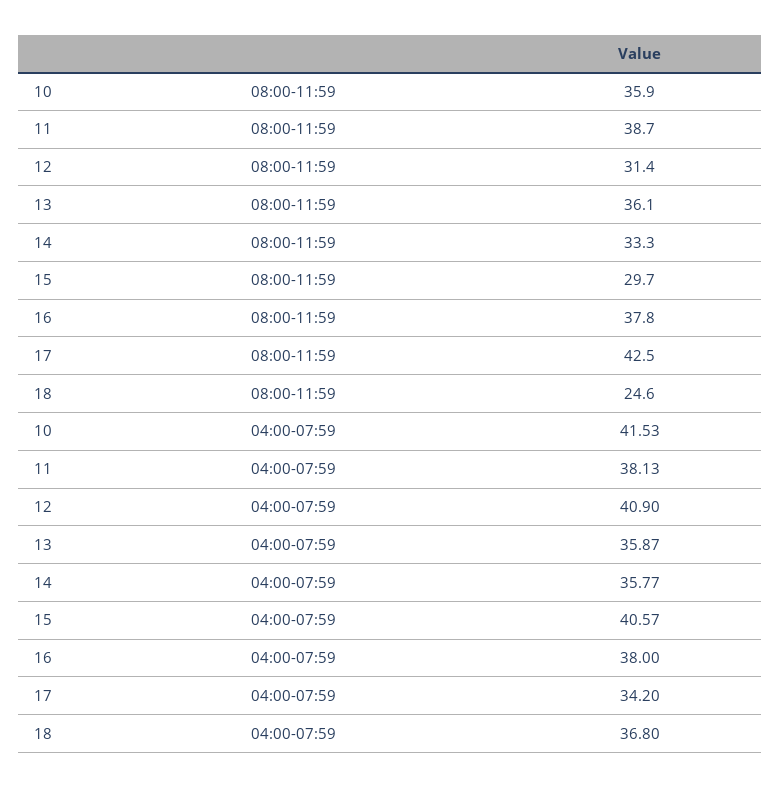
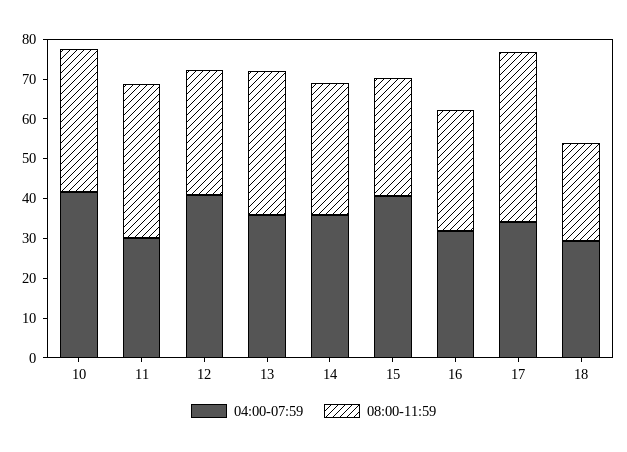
  {
    "08:00-11:59": {
      "10": 35.9,
      "11": 38.7,
      "12": 31.4,
      "13": 36.1,
      "14": 33.3,
      "15": 29.7,
-     "16": 37.8,
+     "16": 30,
      "17": 42.5,
      "18": 24.6
    },
    "04:00-07:59": {
      "10": 41.53,
-     "11": 38.13,
+     "11": 30,
      "12": 40.9,
      "13": 35.87,
      "14": 35.77,
      "15": 40.57,
-     "16": 38,
+     "16": 32.5,
      "17": 34.2,
-     "18": 36.8
+     "18": 30
    }
  }

